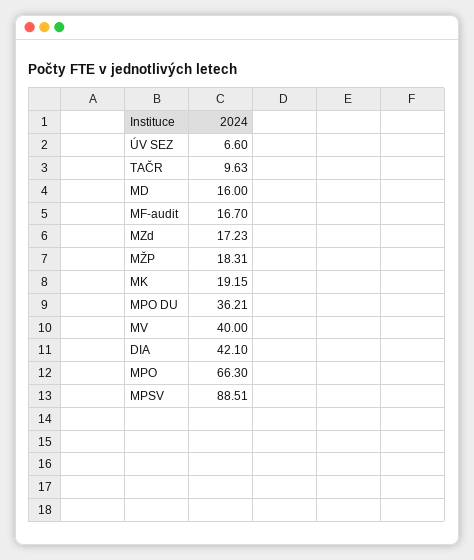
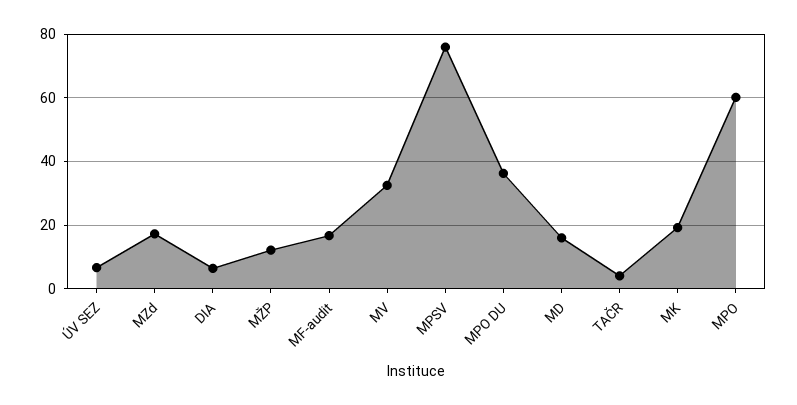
  {
    "ÚV SEZ": 6.6,
-   "TAČR": 9.63,
+   "TAČR": 4,
    "MD": 16,
    "MF-audit": 16.7,
    "MZd": 17.23,
-   "MŽP": 18.31,
+   "MŽP": 12,
    "MK": 19.15,
    "MPO DU": 36.21,
-   "MV": 40,
+   "MV": 32,
-   "DIA": 42.1,
+   "DIA": 6,
-   "MPO": 66.3,
+   "MPO": 60,
-   "MPSV": 88.51
+   "MPSV": 76
  }

